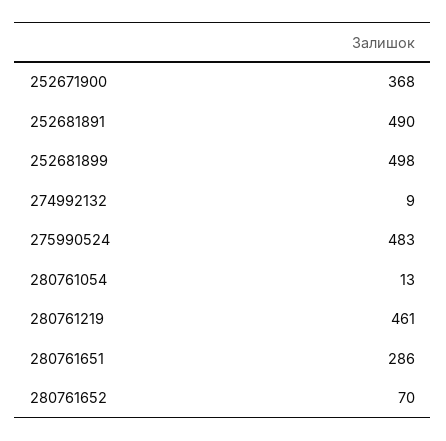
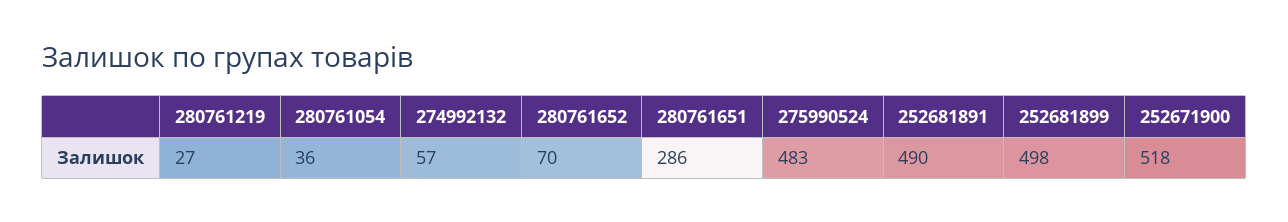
  {
-   "252671900": 368,
+   "252671900": 518,
    "252681891": 490,
    "252681899": 498,
-   "274992132": 9,
+   "274992132": 57,
    "275990524": 483,
-   "280761054": 13,
+   "280761054": 36,
-   "280761219": 461,
+   "280761219": 27,
    "280761651": 286,
    "280761652": 70
  }

